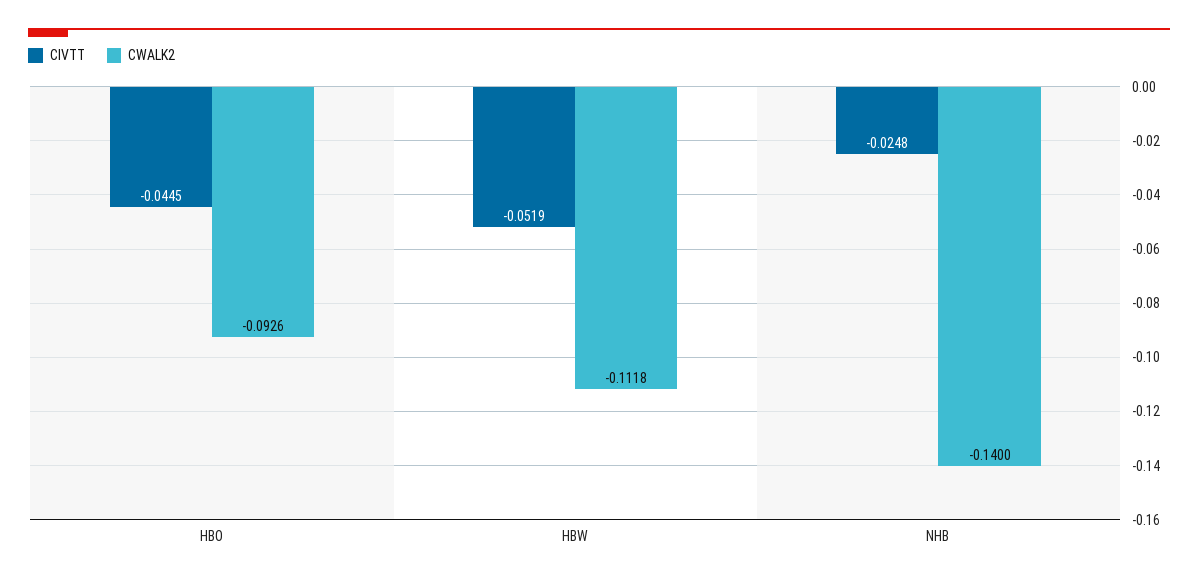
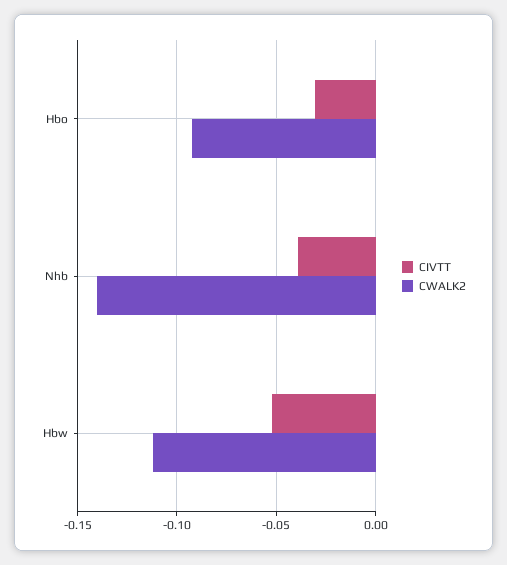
  {
    "CIVTT": {
-     "HBO": -0.0445,
+     "HBO": -0.03,
      "HBW": -0.0519,
-     "NHB": -0.0248
+     "NHB": -0.04
    },
    "CWALK2": {
      "HBO": -0.0926,
      "HBW": -0.1118,
      "NHB": -0.14
    }
  }

